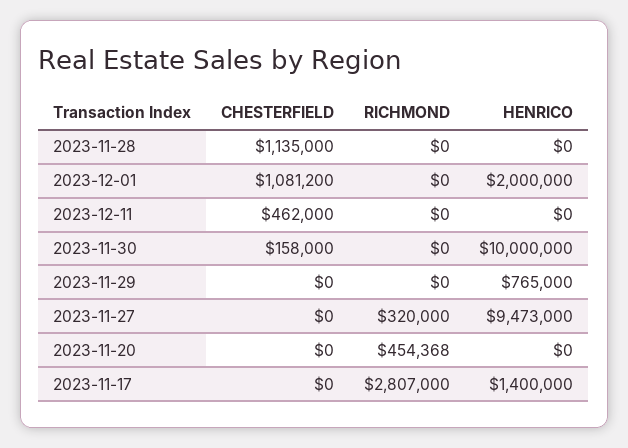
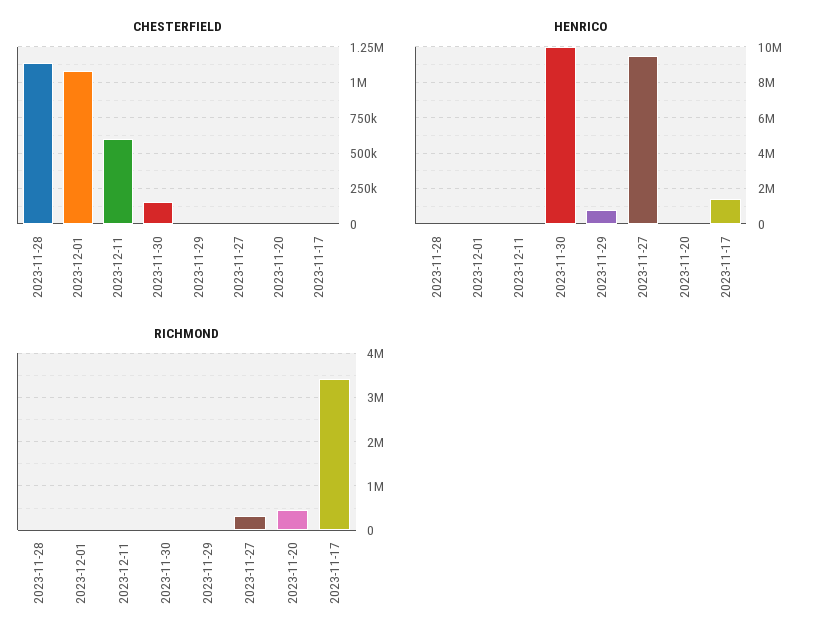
  {
    "CHESTERFIELD": {
      "2023-11-28": 1135000,
      "2023-12-01": 1081200,
-     "2023-12-11": 462000,
+     "2023-12-11": 600000,
      "2023-11-30": 158000,
      "2023-11-29": 0,
      "2023-11-27": 0,
      "2023-11-20": 0,
      "2023-11-17": 0
    },
    "RICHMOND": {
      "2023-11-28": 0,
      "2023-12-01": 0,
      "2023-12-11": 0,
      "2023-11-30": 0,
      "2023-11-29": 0,
      "2023-11-27": 320000,
      "2023-11-20": 454368,
-     "2023-11-17": 2807000
+     "2023-11-17": 3400000
    },
    "HENRICO": {
      "2023-11-28": 0,
-     "2023-12-01": 2000000,
+     "2023-12-01": 0,
      "2023-12-11": 0,
      "2023-11-30": 10000000,
      "2023-11-29": 765000,
      "2023-11-27": 9473000,
      "2023-11-20": 0,
      "2023-11-17": 1400000
    }
  }

